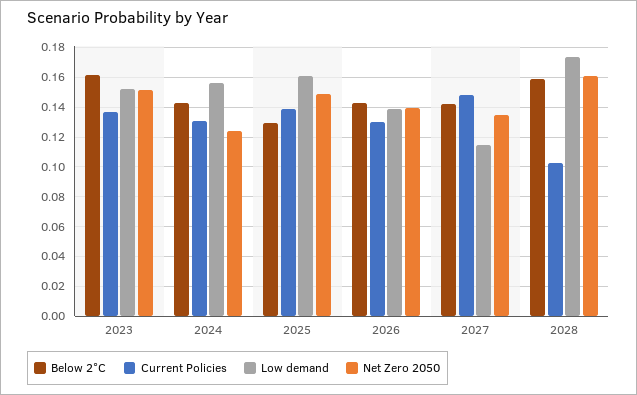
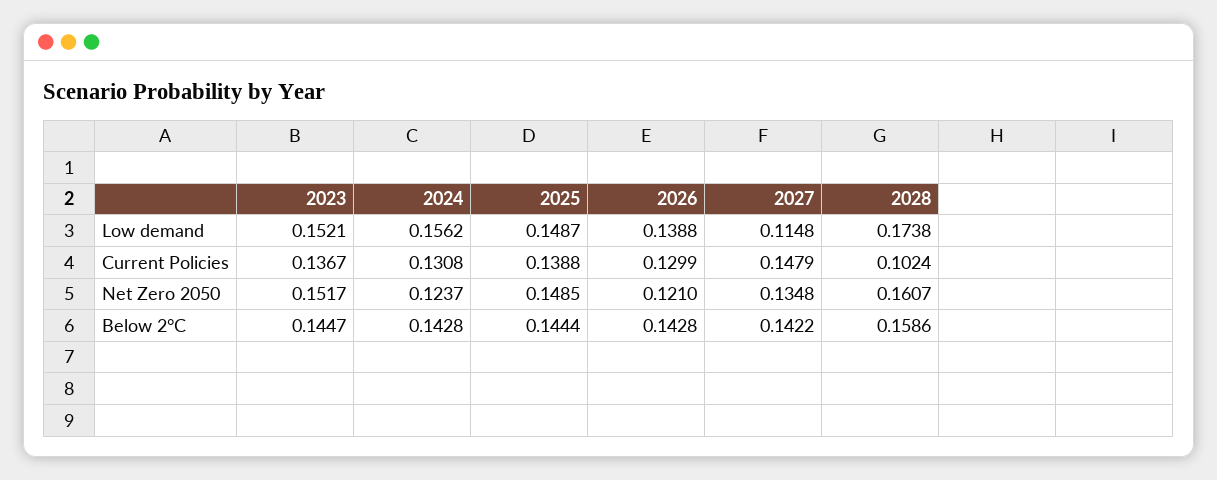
  {
    "Below 2°C": {
-     "2023": 0.16,
+     "2023": 0.1447,
      "2024": 0.1428,
-     "2025": 0.13,
+     "2025": 0.1444,
      "2026": 0.1428,
      "2027": 0.1422,
      "2028": 0.1586
    },
    "Current Policies": {
      "2023": 0.1367,
      "2024": 0.1308,
      "2025": 0.1388,
      "2026": 0.1299,
      "2027": 0.1479,
      "2028": 0.1024
    },
    "Low demand": {
      "2023": 0.1521,
      "2024": 0.1562,
-     "2025": 0.16,
+     "2025": 0.1487,
      "2026": 0.1388,
      "2027": 0.1148,
      "2028": 0.1738
    },
    "Net Zero 2050": {
      "2023": 0.1517,
      "2024": 0.1237,
      "2025": 0.1485,
-     "2026": 0.14,
+     "2026": 0.121,
      "2027": 0.1348,
      "2028": 0.1607
    }
  }

